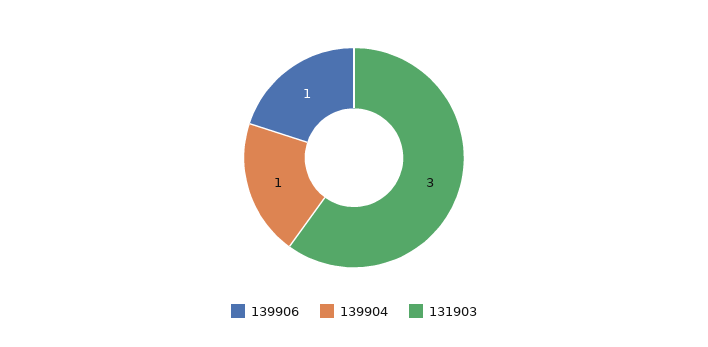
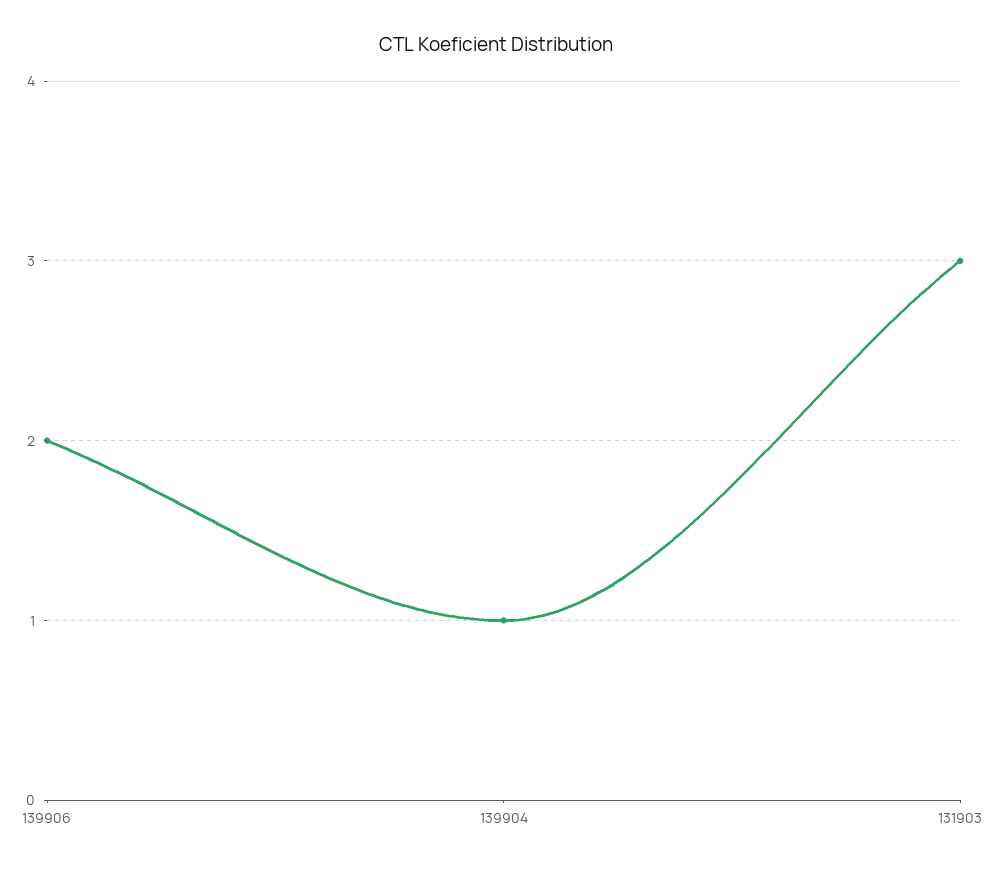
  {
-   "139906": 1,
+   "139906": 2,
    "139904": 1,
    "131903": 3
  }

